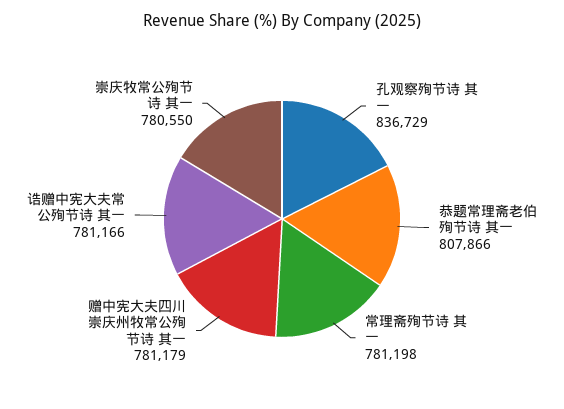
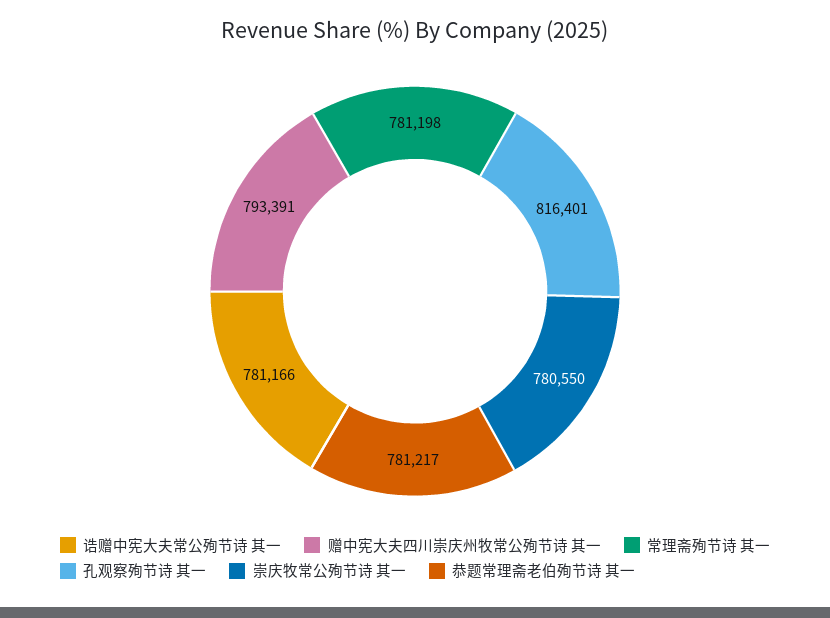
  {
-   "孔观察殉节诗 其一": 836729,
+   "孔观察殉节诗 其一": 816401,
-   "恭题常理斋老伯殉节诗 其一": 807866,
+   "恭题常理斋老伯殉节诗 其一": 781217,
    "常理斋殉节诗 其一": 781198,
-   "赠中宪大夫四川崇庆州牧常公殉节诗 其一": 781179,
+   "赠中宪大夫四川崇庆州牧常公殉节诗 其一": 793391,
    "诰赠中宪大夫常公殉节诗 其一": 781166,
    "崇庆牧常公殉节诗 其一": 780550
  }

